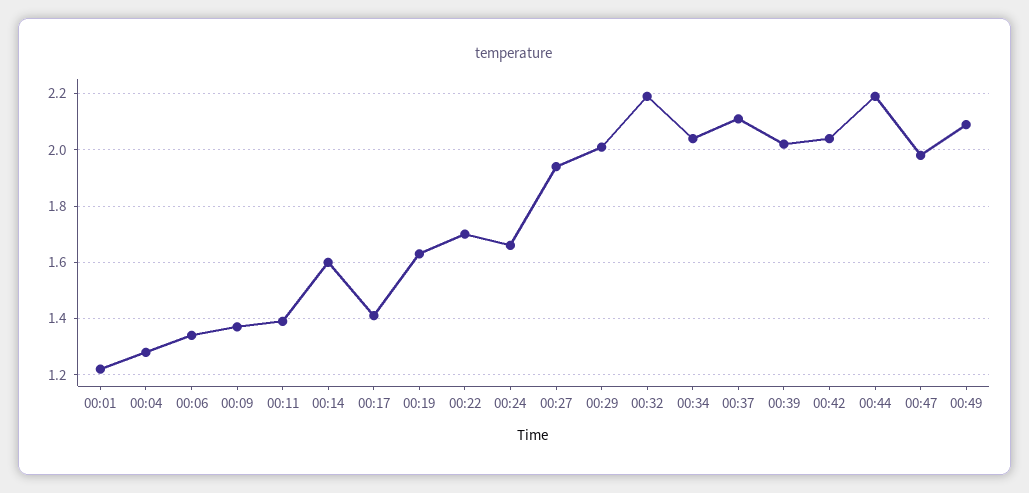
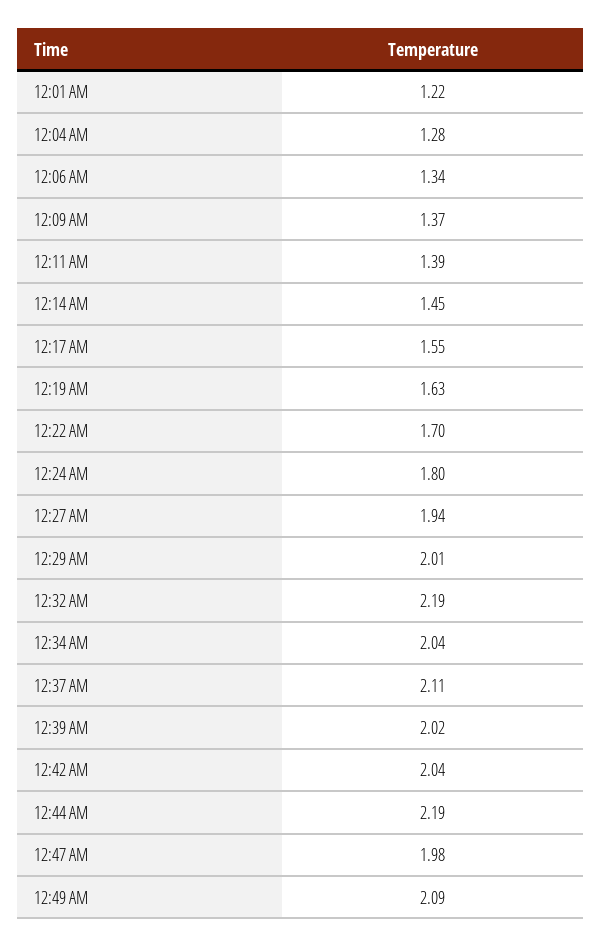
  {
    "00:01": 1.22,
    "00:04": 1.28,
    "00:06": 1.34,
    "00:09": 1.37,
    "00:11": 1.39,
-   "00:14": 1.6,
+   "00:14": 1.45,
-   "00:17": 1.4,
+   "00:17": 1.55,
    "00:19": 1.63,
    "00:22": 1.7,
-   "00:24": 1.65,
+   "00:24": 1.8,
    "00:27": 1.94,
    "00:29": 2.01,
    "00:32": 2.19,
    "00:34": 2.04,
    "00:37": 2.11,
    "00:39": 2.02,
    "00:42": 2.04,
    "00:44": 2.19,
    "00:47": 1.98,
    "00:49": 2.09
  }

